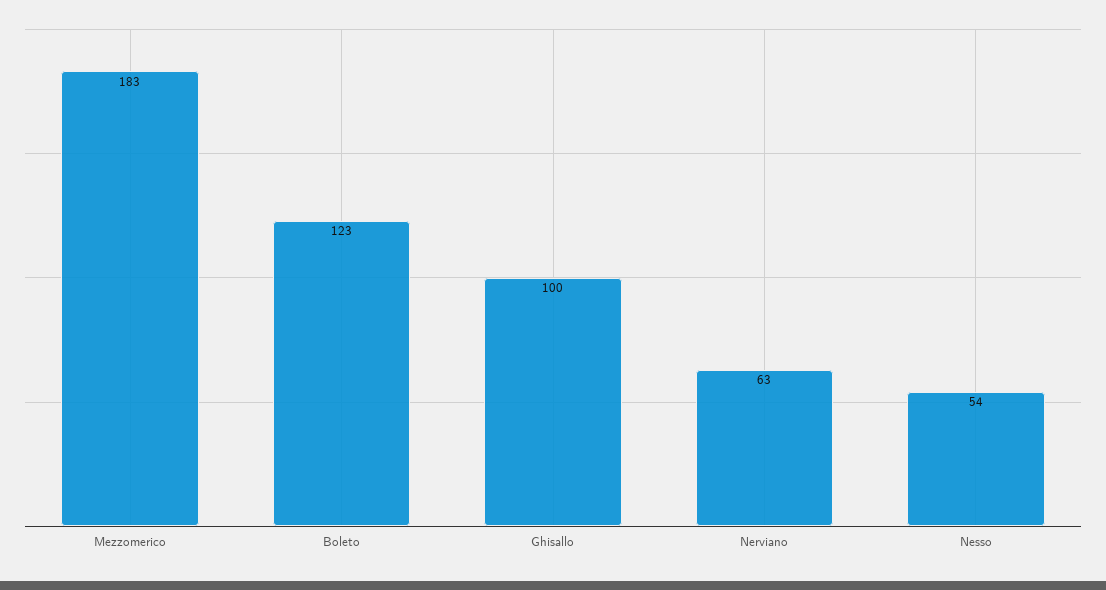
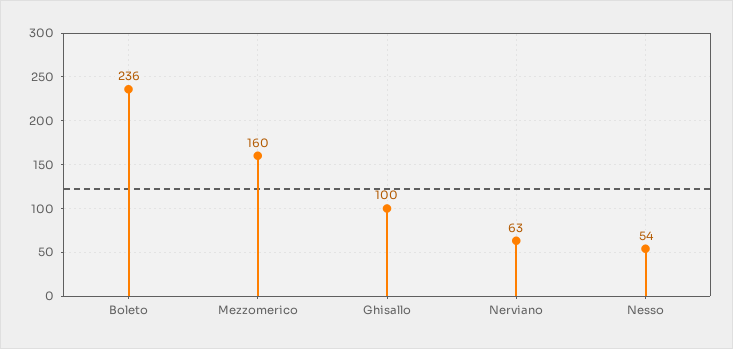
  {
-   "Mezzomerico": 183,
+   "Mezzomerico": 160,
-   "Boleto": 123,
+   "Boleto": 236,
    "Ghisallo": 100,
    "Nerviano": 63,
    "Nesso": 54
  }

